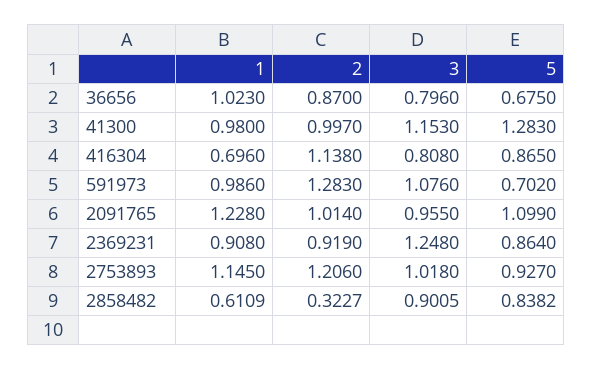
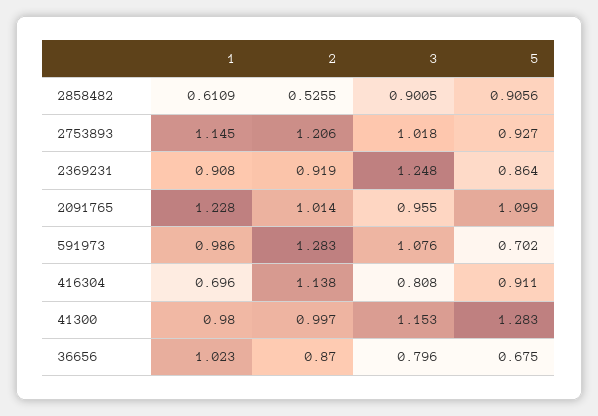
  {
    "1": {
      "36656": 1.023,
      "41300": 0.98,
      "416304": 0.696,
      "591973": 0.986,
      "2091765": 1.228,
      "2369231": 0.908,
      "2753893": 1.145,
      "2858482": 0.6109
    },
    "2": {
      "36656": 0.87,
      "41300": 0.997,
      "416304": 1.138,
      "591973": 1.283,
      "2091765": 1.014,
      "2369231": 0.919,
      "2753893": 1.206,
-     "2858482": 0.3227
+     "2858482": 0.5255
    },
    "3": {
      "36656": 0.796,
      "41300": 1.153,
      "416304": 0.808,
      "591973": 1.076,
      "2091765": 0.955,
      "2369231": 1.248,
      "2753893": 1.018,
      "2858482": 0.9005
    },
    "5": {
      "36656": 0.675,
      "41300": 1.283,
-     "416304": 0.865,
+     "416304": 0.911,
      "591973": 0.702,
      "2091765": 1.099,
      "2369231": 0.864,
      "2753893": 0.927,
-     "2858482": 0.8382
+     "2858482": 0.9056
    }
  }

